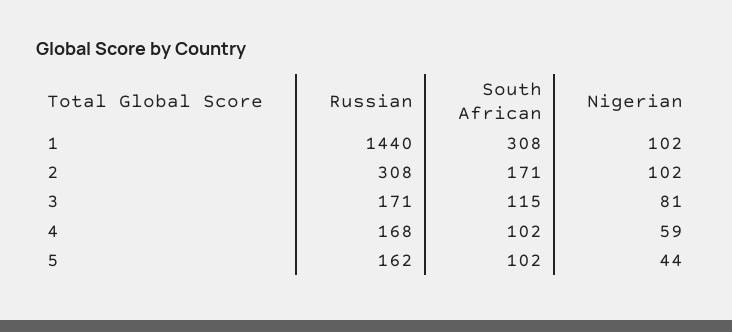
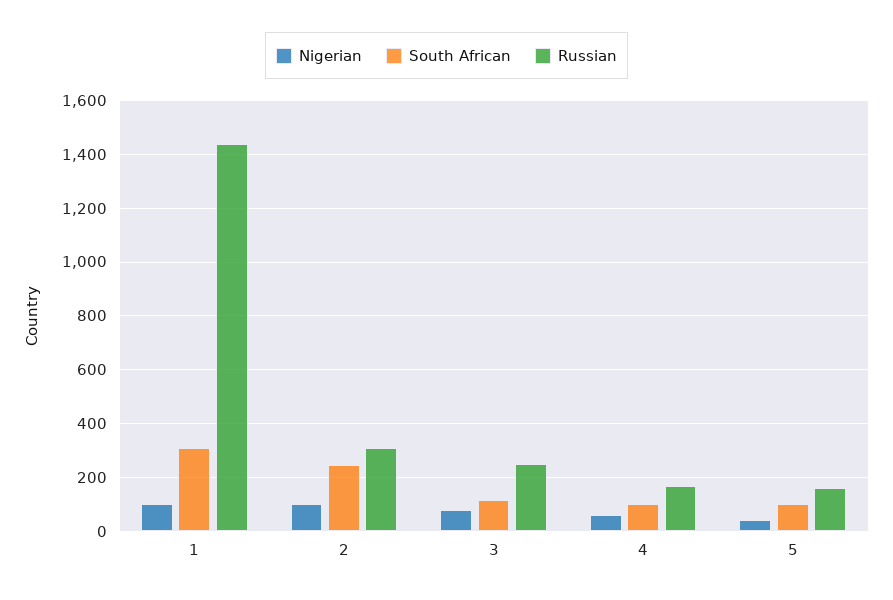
  {
    "Russian": {
      "1": 1440,
      "2": 308,
-     "3": 171,
+     "3": 250,
      "4": 168,
      "5": 162
    },
    "South African": {
      "1": 308,
-     "2": 171,
+     "2": 250,
      "3": 115,
      "4": 102,
      "5": 102
    },
    "Nigerian": {
      "1": 102,
      "2": 102,
      "3": 81,
      "4": 59,
      "5": 44
    }
  }

